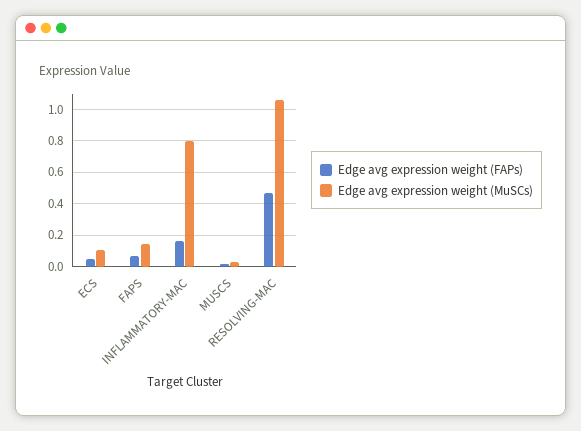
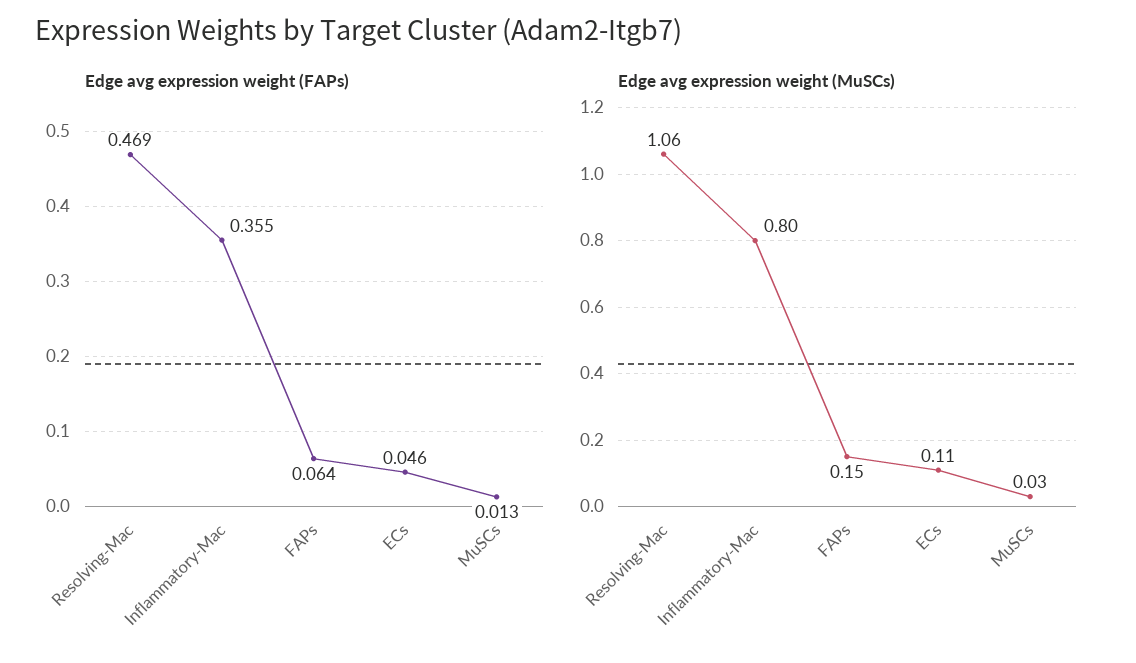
  {
    "Edge avg expression weight (FAPs)": {
      "ECS": 0.046,
      "FAPS": 0.064,
-     "INFLAMMATORY-MAC": 0.15,
+     "INFLAMMATORY-MAC": 0.355,
      "MUSCS": 0.013,
      "RESOLVING-MAC": 0.469
    },
    "Edge avg expression weight (MuSCs)": {
      "ECS": 0.11,
      "FAPS": 0.15,
      "INFLAMMATORY-MAC": 0.8,
      "MUSCS": 0.03,
      "RESOLVING-MAC": 1.06
    }
  }

